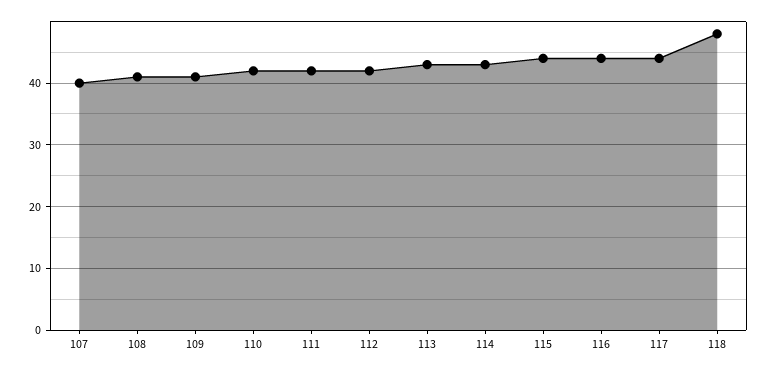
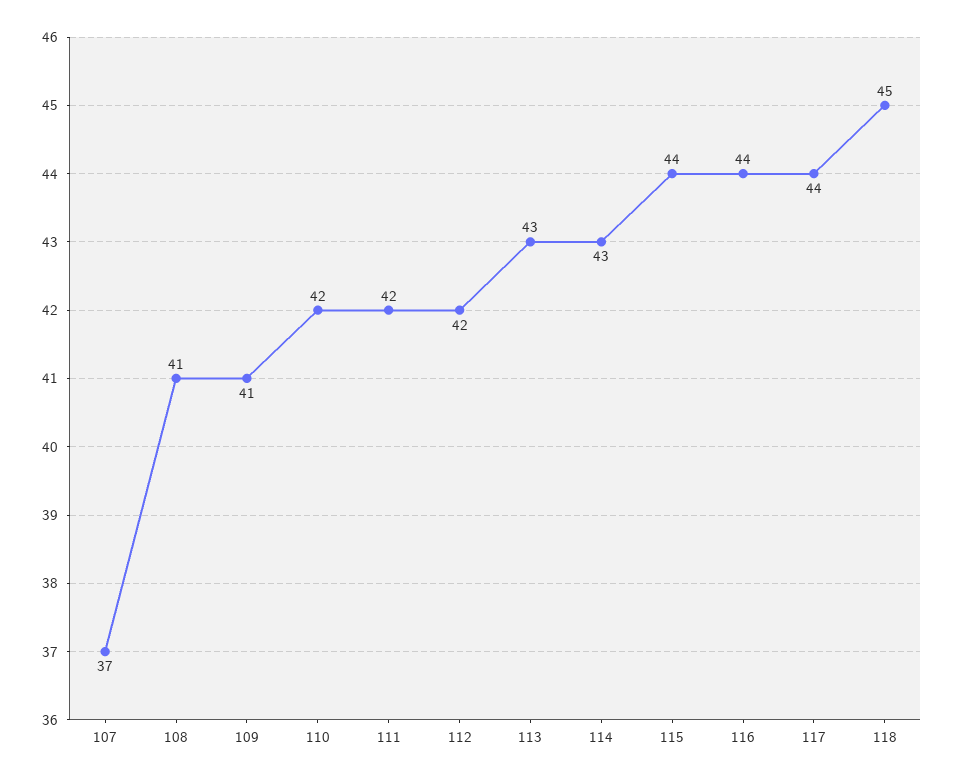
  {
-   "107": 40,
+   "107": 37,
    "108": 41,
    "109": 41,
    "110": 42,
    "111": 42,
    "112": 42,
    "113": 43,
    "114": 43,
    "115": 44,
    "116": 44,
    "117": 44,
-   "118": 48
+   "118": 45
  }

